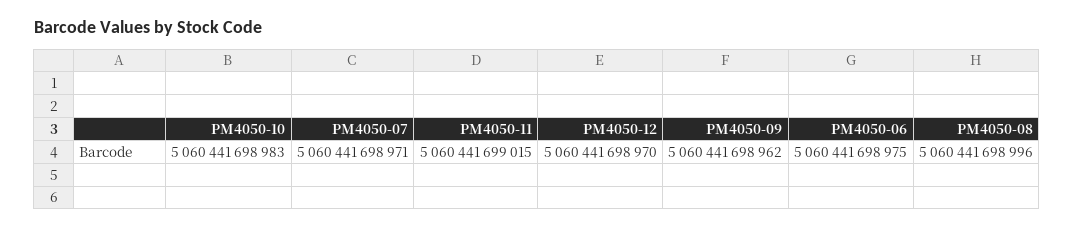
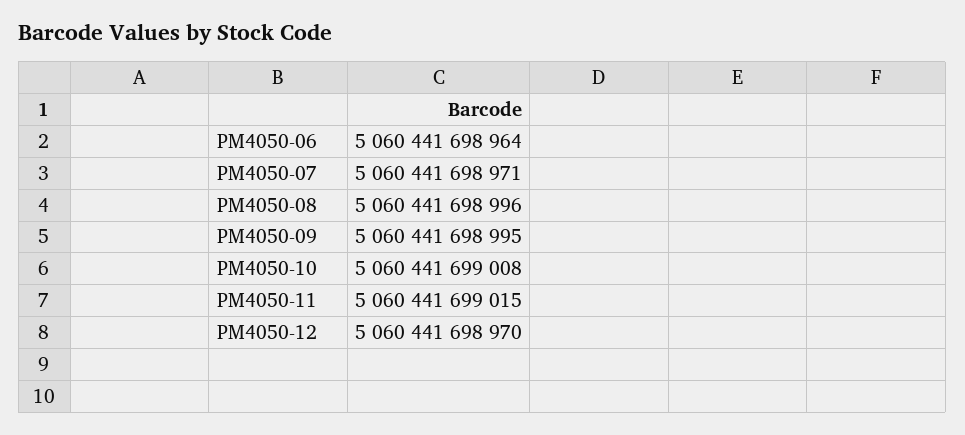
  {
-   "PM4050-10": 5060441698983,
+   "PM4050-10": 5060441699008,
    "PM4050-07": 5060441698971,
    "PM4050-11": 5060441699015,
    "PM4050-12": 5060441698970,
-   "PM4050-09": 5060441698962,
+   "PM4050-09": 5060441698995,
-   "PM4050-06": 5060441698975,
+   "PM4050-06": 5060441698964,
    "PM4050-08": 5060441698996
  }

